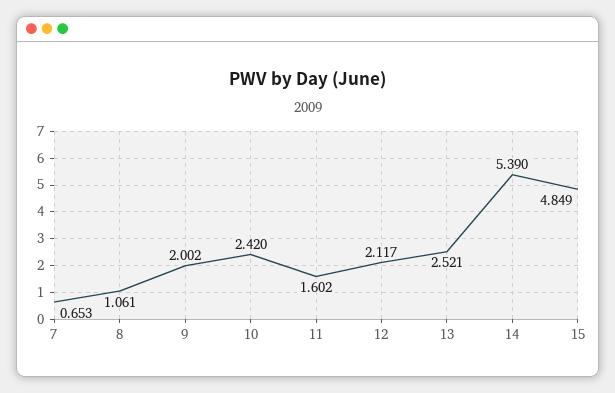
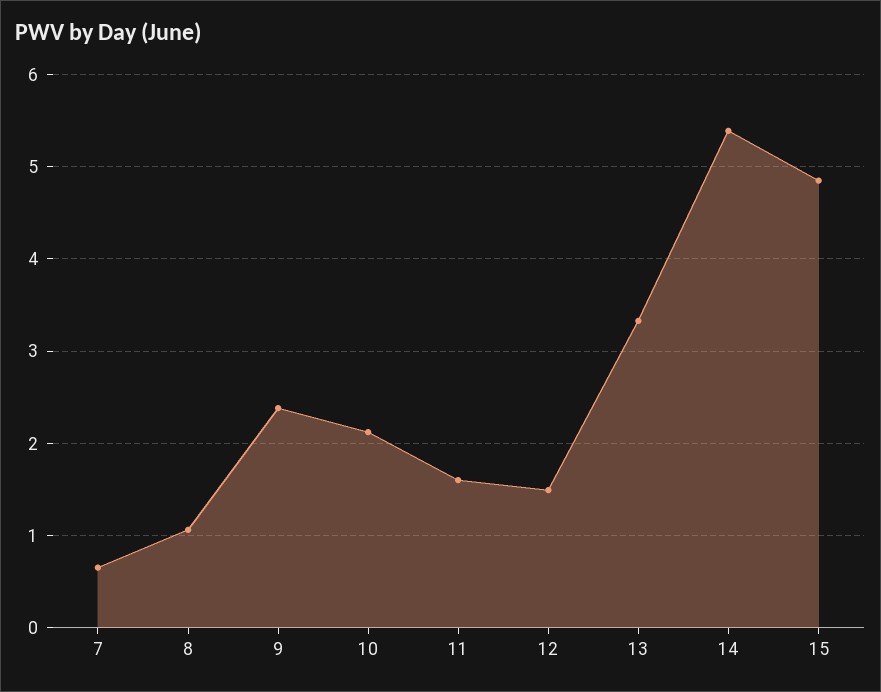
  {
    "7": 0.653,
    "8": 1.061,
-   "9": 2.002,
+   "9": 2.4,
-   "10": 2.42,
+   "10": 2.1,
    "11": 1.602,
-   "12": 2.117,
+   "12": 1.5,
-   "13": 2.521,
+   "13": 3.3,
    "14": 5.39,
    "15": 4.849
  }

